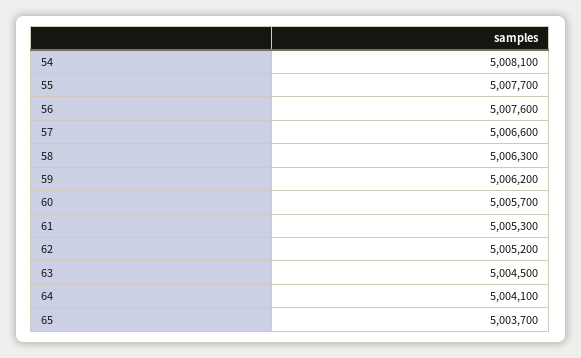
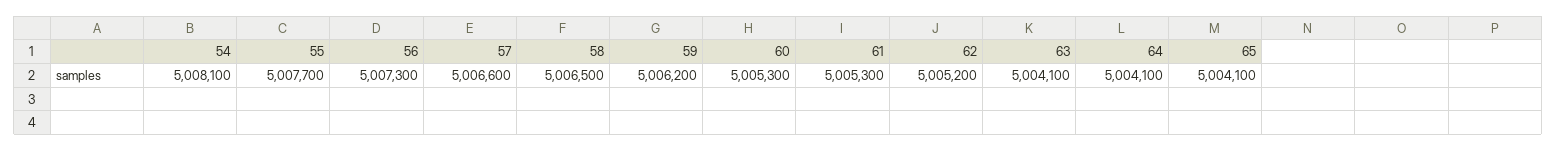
  {
    "54": 5008100,
    "55": 5007700,
-   "56": 5007600,
+   "56": 5007300,
    "57": 5006600,
-   "58": 5006300,
+   "58": 5006500,
    "59": 5006200,
-   "60": 5005700,
+   "60": 5005300,
    "61": 5005300,
    "62": 5005200,
-   "63": 5004500,
+   "63": 5004100,
    "64": 5004100,
-   "65": 5003700
+   "65": 5004100
  }

